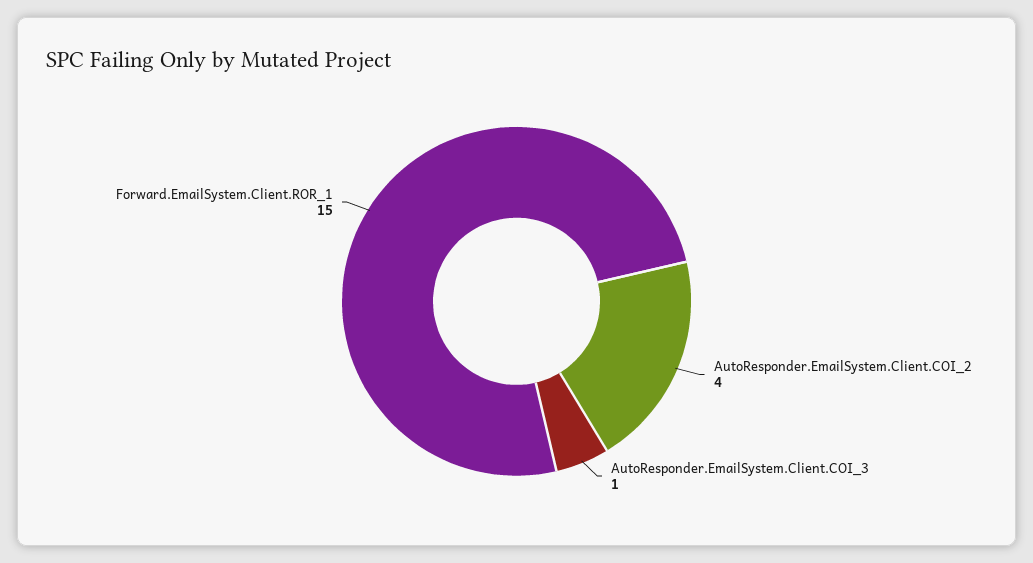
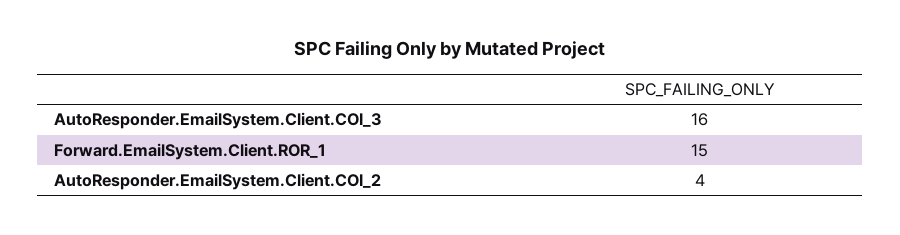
  {
    "AutoResponder.EmailSystem.Client.COI_2": 4,
-   "AutoResponder.EmailSystem.Client.COI_3": 1,
+   "AutoResponder.EmailSystem.Client.COI_3": 16,
    "Forward.EmailSystem.Client.ROR_1": 15
  }

